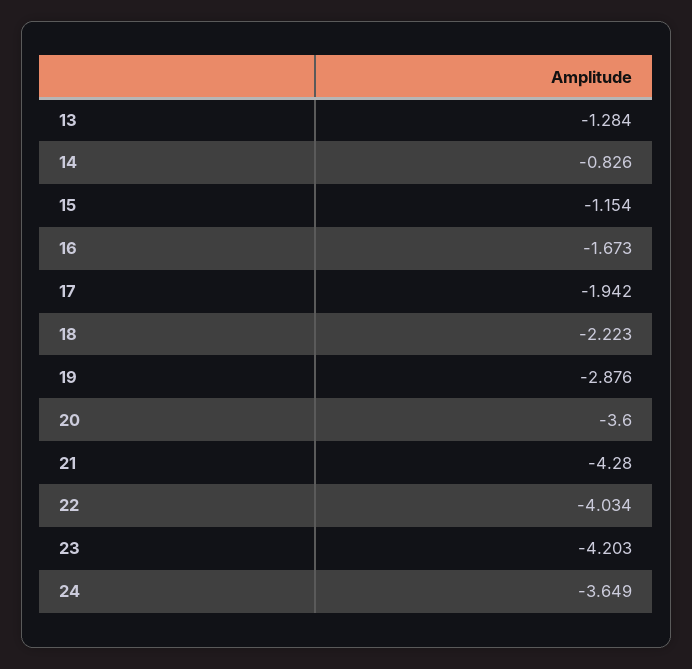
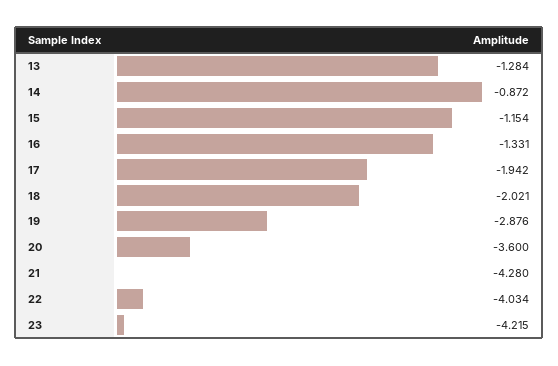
  {
    "13": -1.284,
-   "14": -0.826,
+   "14": -0.872,
    "15": -1.154,
-   "16": -1.673,
+   "16": -1.331,
    "17": -1.942,
-   "18": -2.223,
+   "18": -2.021,
    "19": -2.876,
    "20": -3.6,
    "21": -4.28,
    "22": -4.034,
-   "23": -4.203,
+   "23": -4.215
-   "24": -3.649
  }

